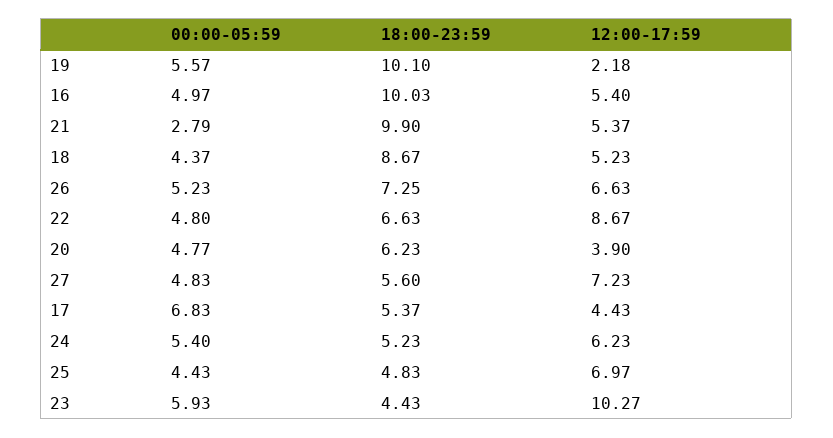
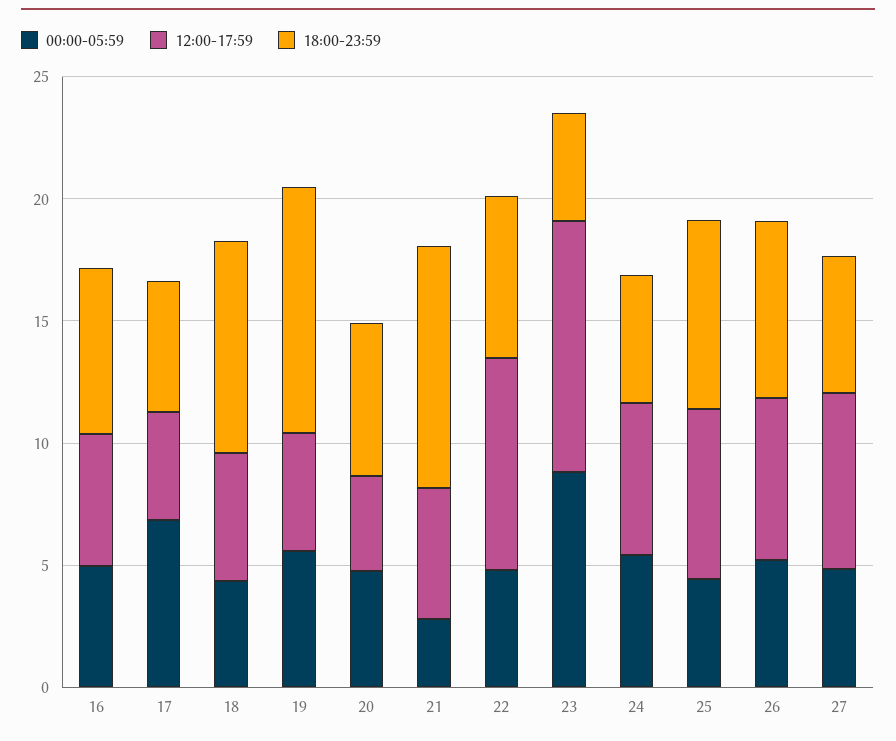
  {
    "00:00-05:59": {
      "19": 5.57,
      "16": 4.97,
      "21": 2.79,
      "18": 4.37,
      "26": 5.23,
      "22": 4.8,
      "20": 4.77,
      "27": 4.83,
      "17": 6.83,
      "24": 5.4,
      "25": 4.43,
-     "23": 5.93
+     "23": 9
    },
    "18:00-23:59": {
      "19": 10.1,
-     "16": 10.03,
+     "16": 7,
      "21": 9.9,
      "18": 8.67,
      "26": 7.25,
      "22": 6.63,
      "20": 6.23,
      "27": 5.6,
      "17": 5.37,
      "24": 5.23,
-     "25": 4.83,
+     "25": 8,
      "23": 4.43
    },
    "12:00-17:59": {
-     "19": 2.18,
+     "19": 5,
      "16": 5.4,
      "21": 5.37,
      "18": 5.23,
      "26": 6.63,
      "22": 8.67,
      "20": 3.9,
      "27": 7.23,
      "17": 4.43,
      "24": 6.23,
      "25": 6.97,
      "23": 10.27
    }
  }

